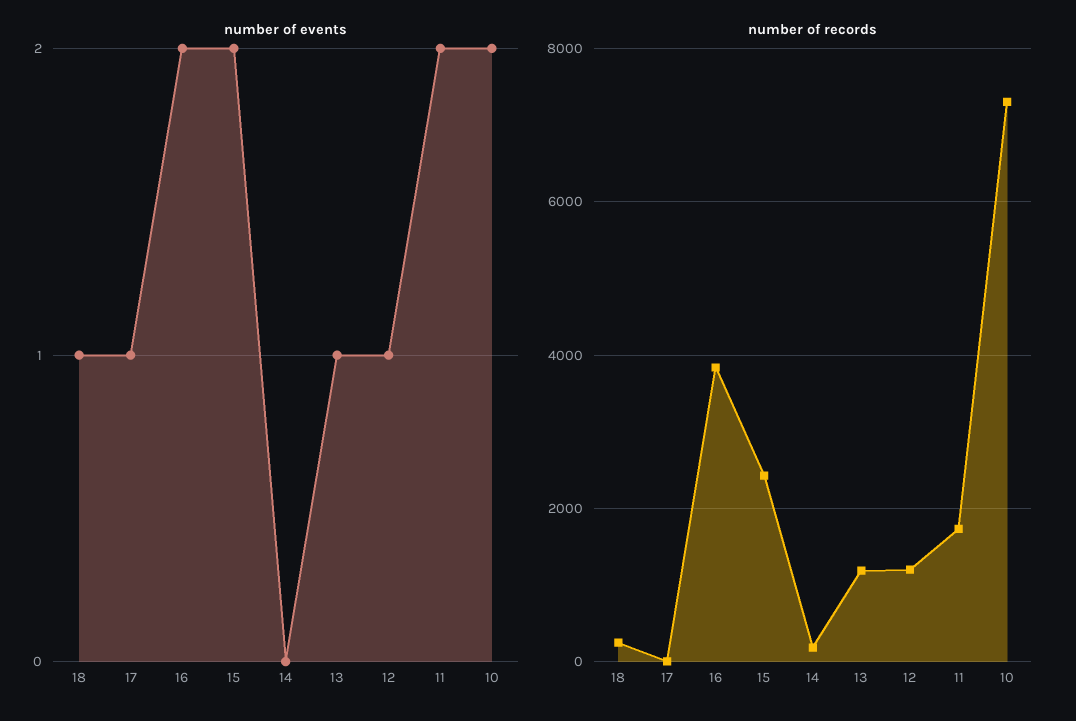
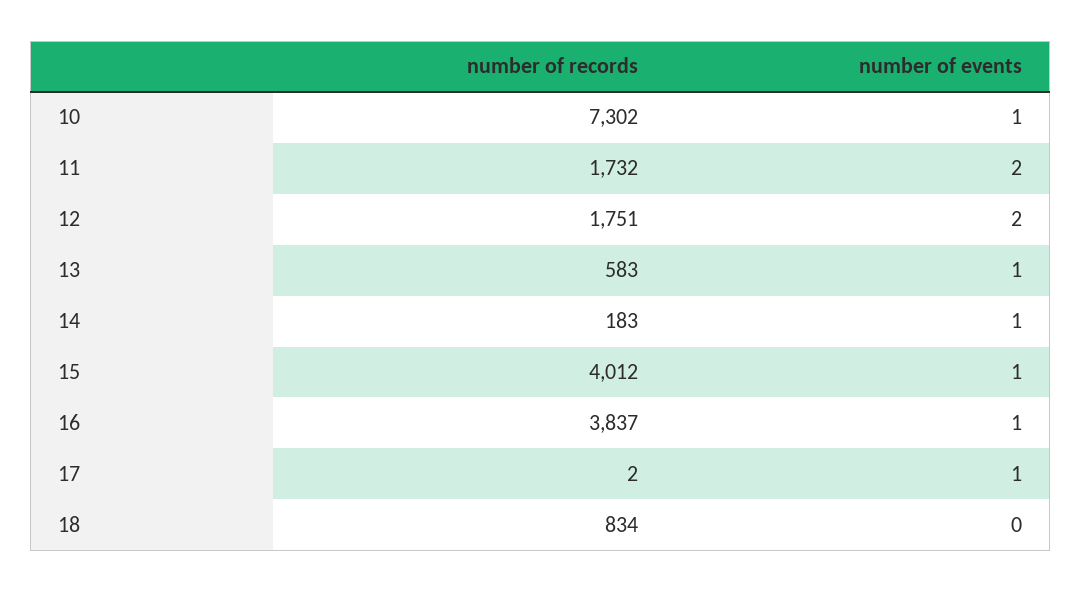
  {
    "number of events": {
-     "18": 1,
+     "18": 0,
      "17": 1,
-     "16": 2,
+     "16": 1,
-     "15": 2,
+     "15": 1,
-     "14": 0,
+     "14": 1,
      "13": 1,
-     "12": 1,
+     "12": 2,
      "11": 2,
-     "10": 2
+     "10": 1
    },
    "number of records": {
-     "18": 200,
+     "18": 834,
      "17": 2,
      "16": 3837,
-     "15": 2400,
+     "15": 4012,
      "14": 183,
-     "13": 1200,
+     "13": 583,
-     "12": 1200,
+     "12": 1751,
      "11": 1732,
      "10": 7302
    }
  }

